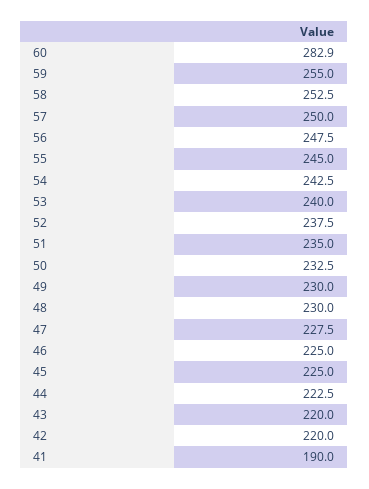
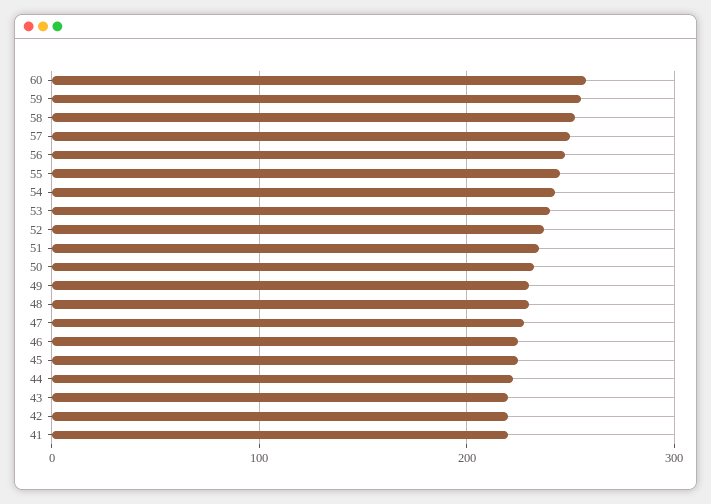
  {
-   "60": 282.9,
+   "60": 260,
    "59": 255,
    "58": 252.5,
    "57": 250,
    "56": 247.5,
    "55": 245,
    "54": 242.5,
    "53": 240,
    "52": 237.5,
    "51": 235,
    "50": 232.5,
    "49": 230,
    "48": 230,
    "47": 227.5,
    "46": 225,
    "45": 225,
    "44": 222.5,
    "43": 220,
    "42": 220,
-   "41": 190
+   "41": 220
  }

